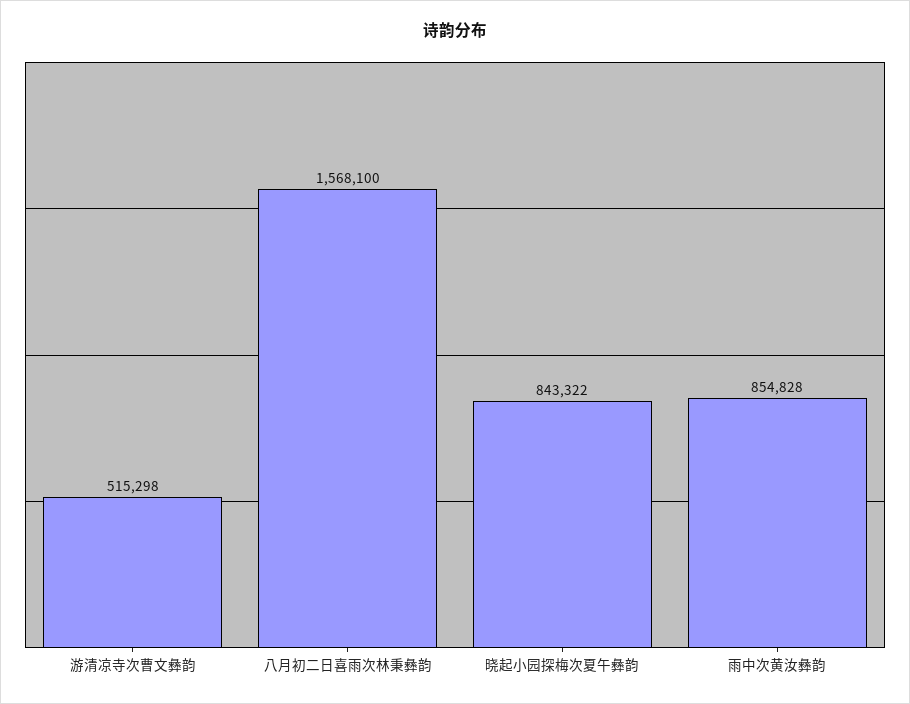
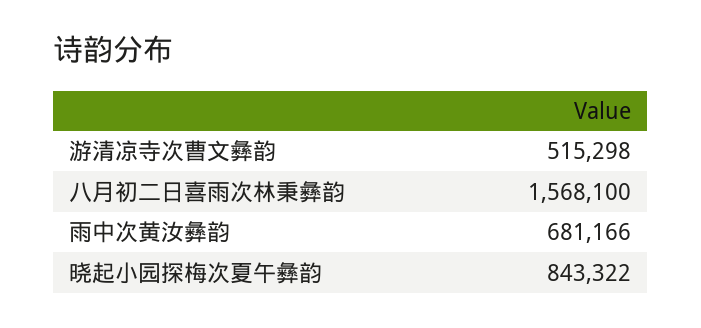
  {
    "游清凉寺次曹文彝韵": 515298,
    "八月初二日喜雨次林秉彝韵": 1568100,
    "晓起小园探梅次夏午彝韵": 843322,
-   "雨中次黄汝彝韵": 854828
+   "雨中次黄汝彝韵": 681166
  }

